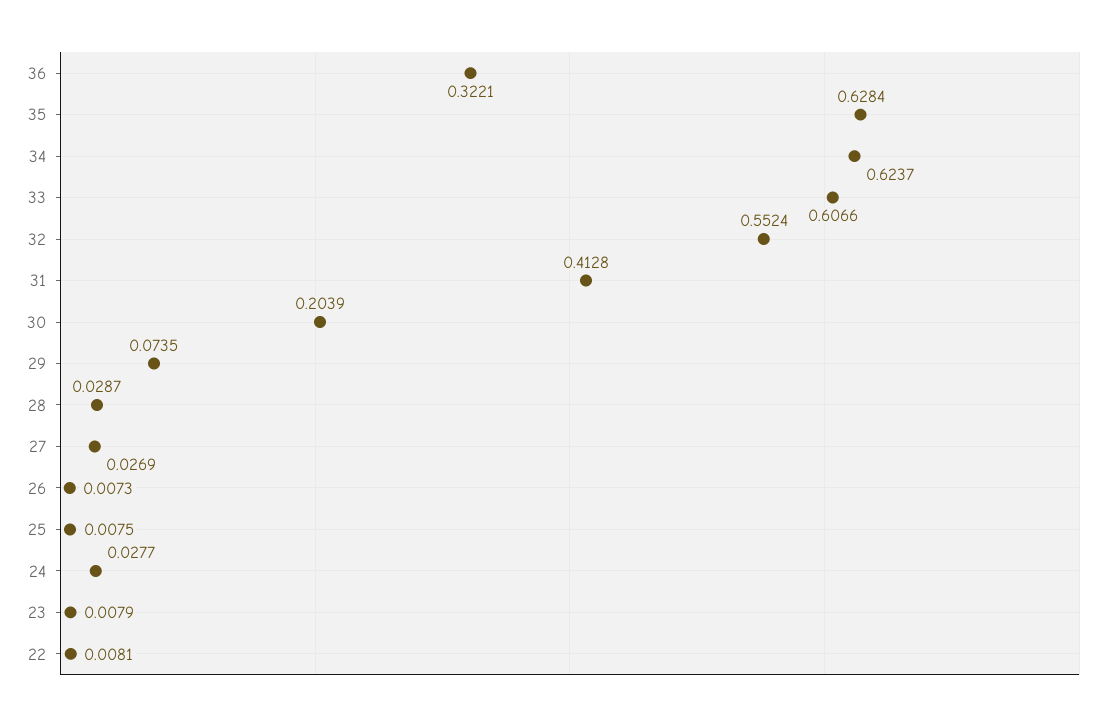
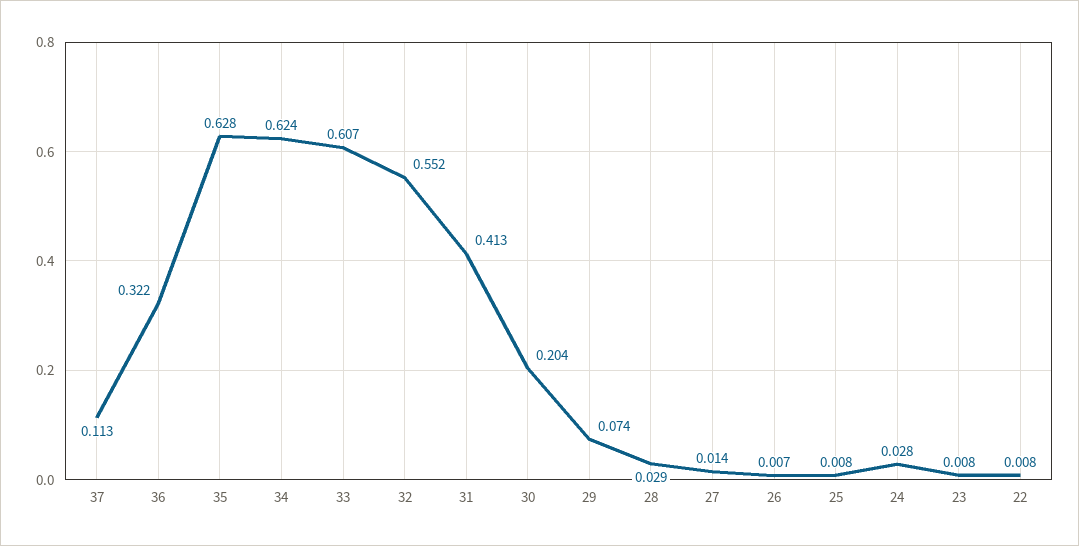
  {
    "36": 0.3221,
    "35": 0.6284,
    "34": 0.6237,
    "33": 0.6066,
    "32": 0.5524,
    "31": 0.4128,
    "30": 0.2039,
    "29": 0.0735,
    "28": 0.0287,
-   "27": 0.0269,
+   "27": 0.014,
    "26": 0.0073,
    "25": 0.0075,
    "24": 0.0277,
    "23": 0.0079,
-   "22": 0.0081
+   "22": 0.0081,
+   "37": 0.113
  }

